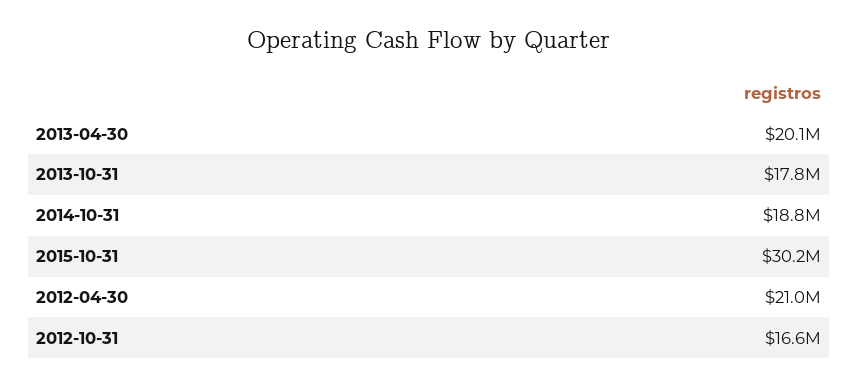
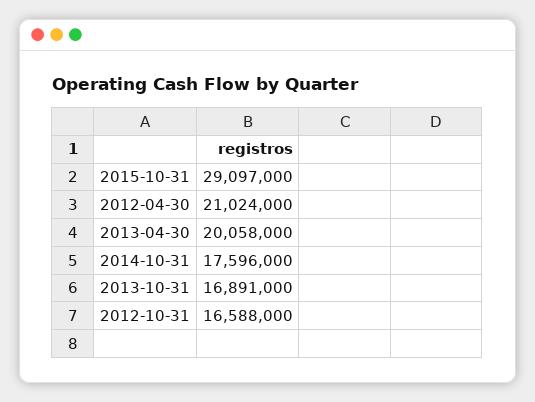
  {
    "2013-04-30": 20058000,
-   "2013-10-31": 17800000,
+   "2013-10-31": 16891000,
-   "2014-10-31": 18800000,
+   "2014-10-31": 17596000,
-   "2015-10-31": 30200000,
+   "2015-10-31": 29097000,
    "2012-04-30": 21024000,
    "2012-10-31": 16588000
  }

